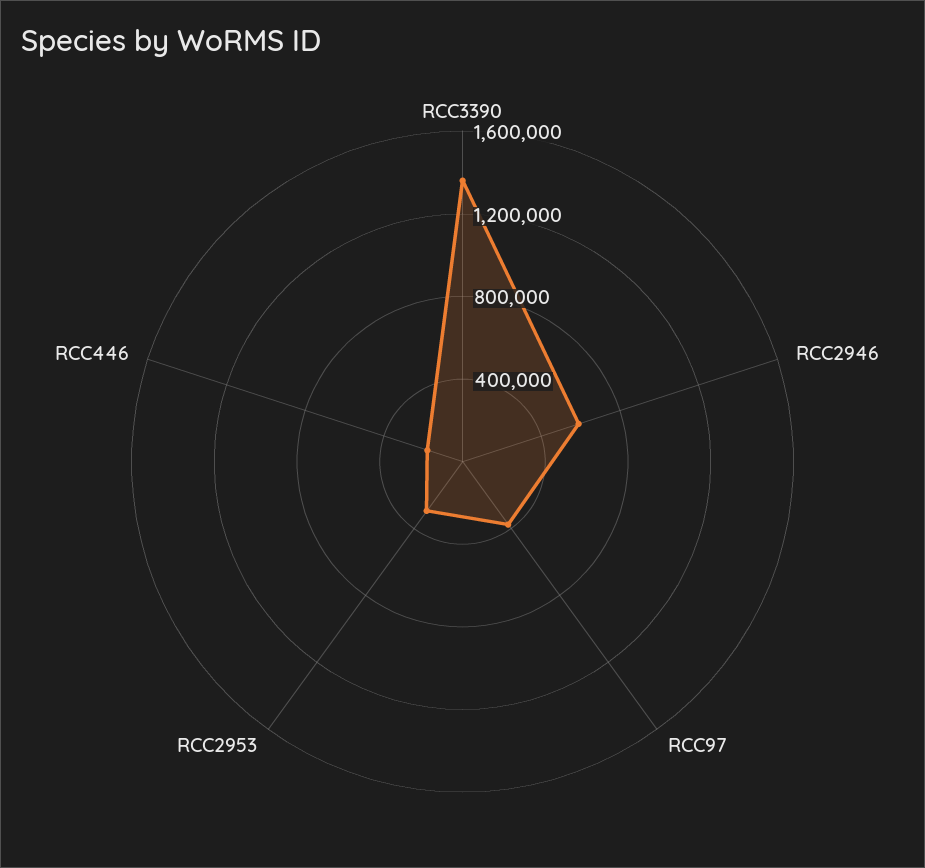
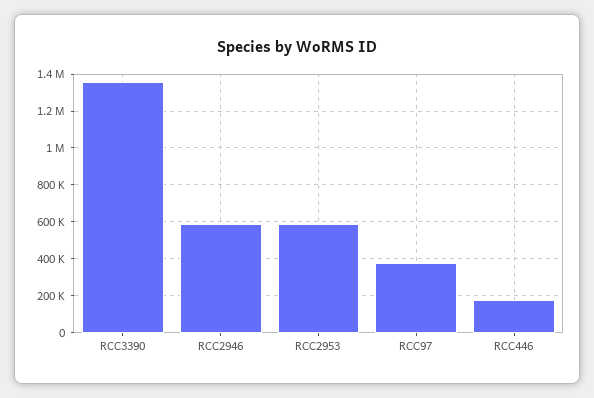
  {
    "RCC3390": 1350000,
    "RCC2946": 600000,
    "RCC97": 400000,
-   "RCC2953": 300000,
+   "RCC2953": 600000,
    "RCC446": 200000
  }

